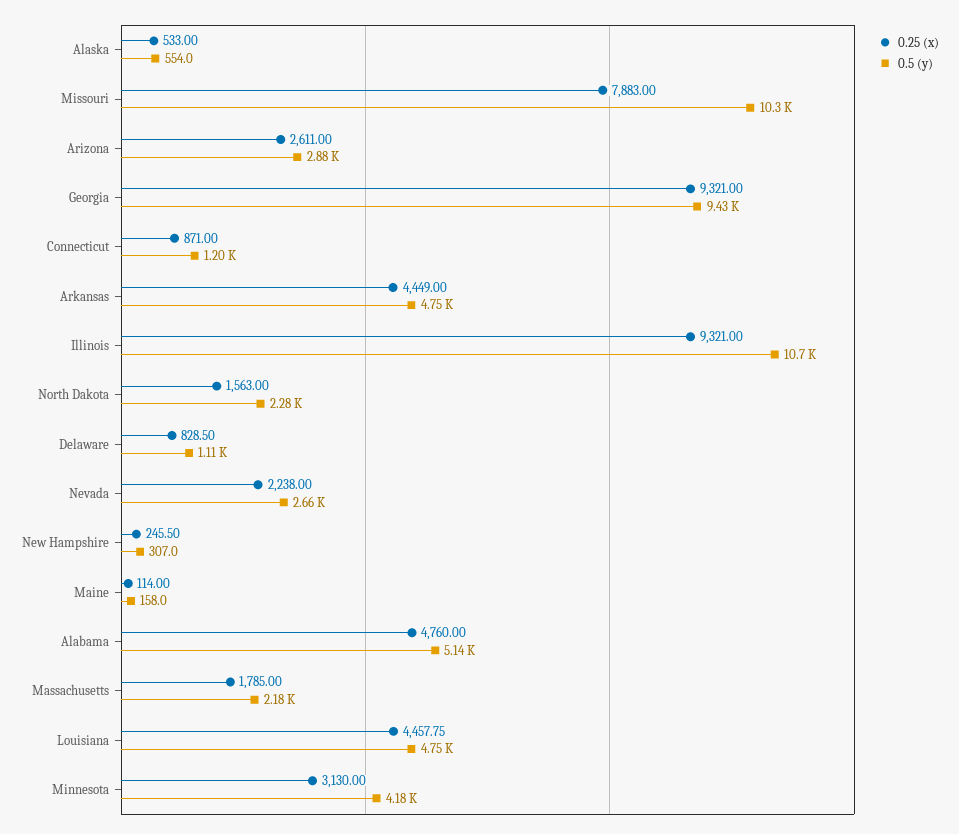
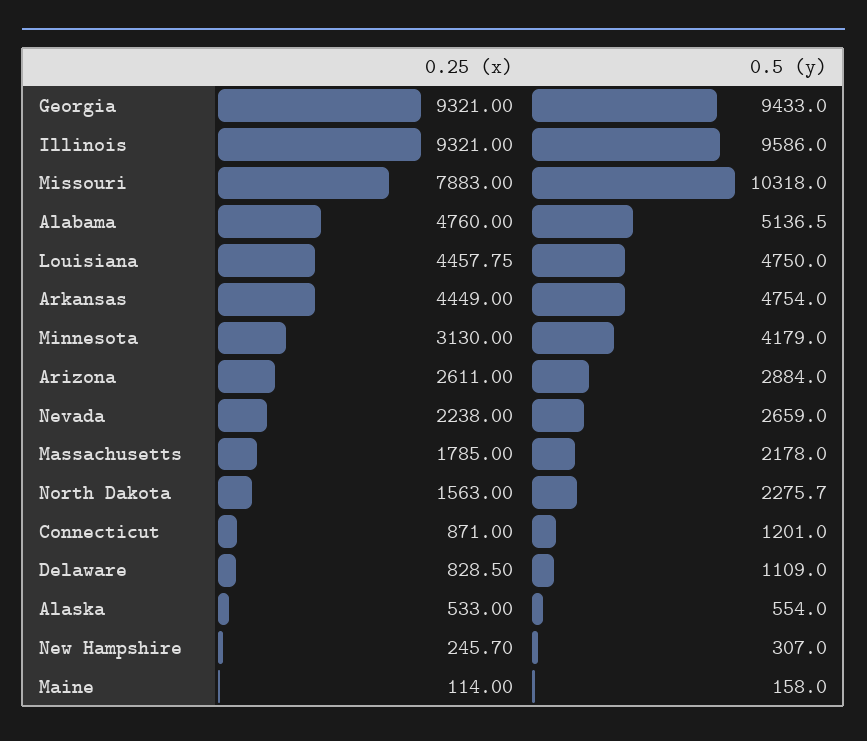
  {
    "0.25 (x)": {
      "Alaska": 533,
      "Missouri": 7883,
      "Arizona": 2611,
      "Georgia": 9321,
      "Connecticut": 871,
      "Arkansas": 4449,
      "Illinois": 9321,
      "North Dakota": 1563,
      "Delaware": 828.5,
      "Nevada": 2238,
-     "New Hampshire": 245.5,
+     "New Hampshire": 245.7,
      "Maine": 114,
      "Alabama": 4760,
      "Massachusetts": 1785,
      "Louisiana": 4457.75,
      "Minnesota": 3130
    },
    "0.5 (y)": {
      "Alaska": 554,
      "Missouri": 10318,
      "Arizona": 2884,
      "Georgia": 9433,
      "Connecticut": 1201,
      "Arkansas": 4754,
-     "Illinois": 10700,
+     "Illinois": 9586,
      "North Dakota": 2275.7,
      "Delaware": 1109,
      "Nevada": 2659,
      "New Hampshire": 307,
      "Maine": 158,
      "Alabama": 5136.5,
      "Massachusetts": 2178,
      "Louisiana": 4750,
      "Minnesota": 4179
    }
  }

